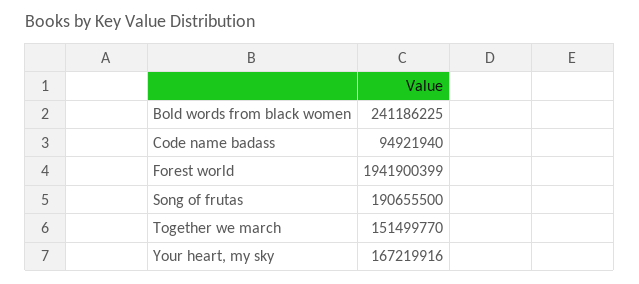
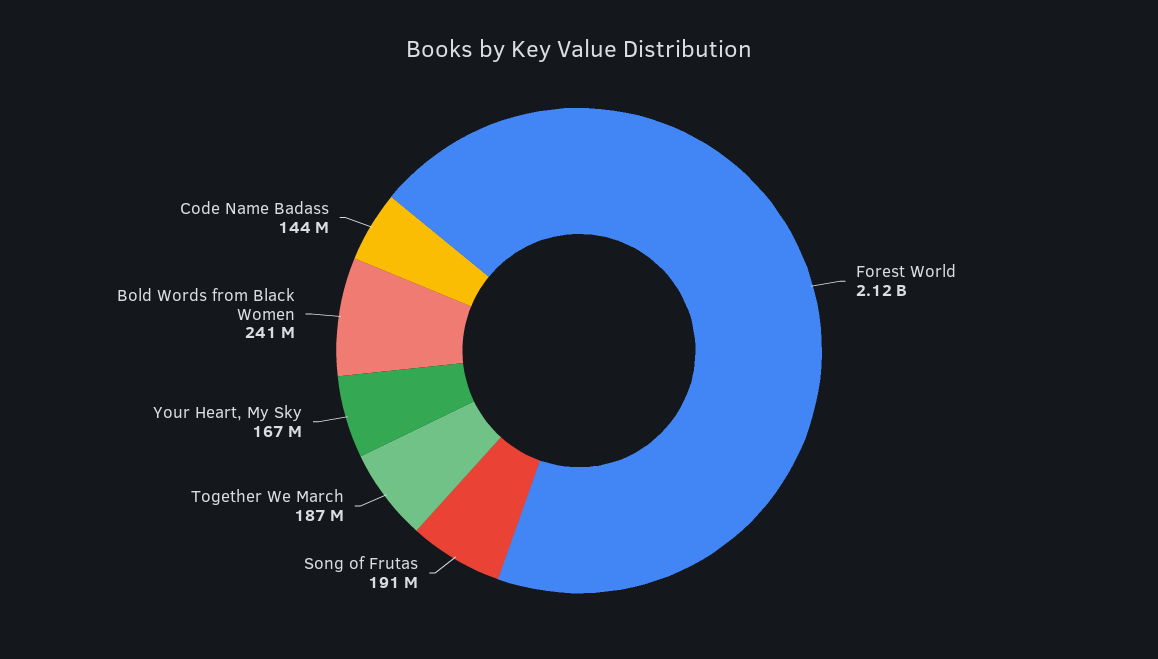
  {
    "Bold words from black women": 241186225,
-   "Code name badass": 94921940,
+   "Code name badass": 144000000,
-   "Forest world": 1941900399,
+   "Forest world": 2120000000,
    "Song of frutas": 190655500,
-   "Together we march": 151499770,
+   "Together we march": 187000000,
    "Your heart, my sky": 167219916
  }

